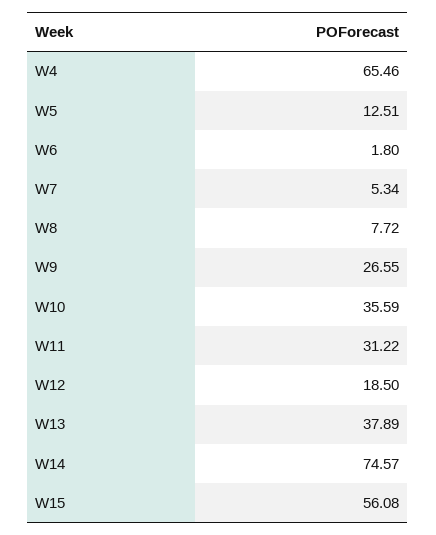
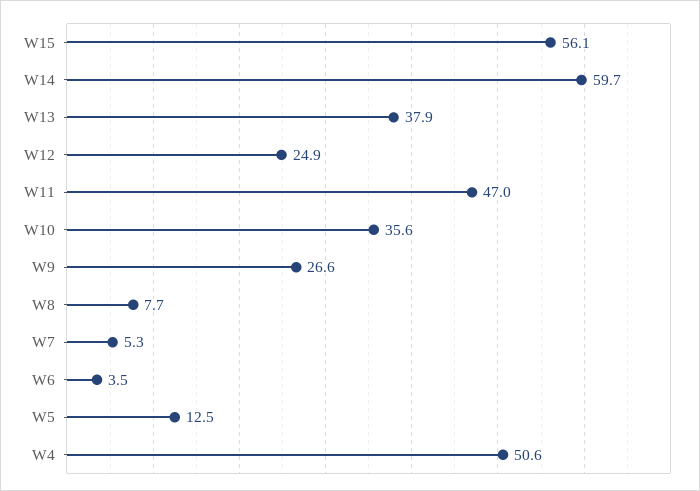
  {
-   "W4": 65.46,
+   "W4": 50.6,
    "W5": 12.51,
-   "W6": 1.8,
+   "W6": 3.5,
    "W7": 5.34,
    "W8": 7.72,
    "W9": 26.55,
    "W10": 35.59,
-   "W11": 31.22,
+   "W11": 47,
-   "W12": 18.5,
+   "W12": 24.9,
    "W13": 37.89,
-   "W14": 74.57,
+   "W14": 59.7,
    "W15": 56.08
  }

